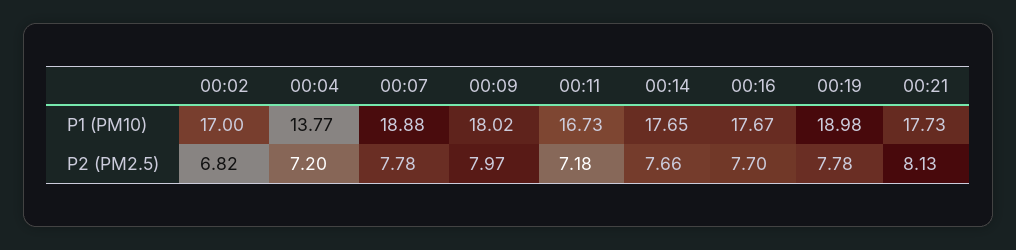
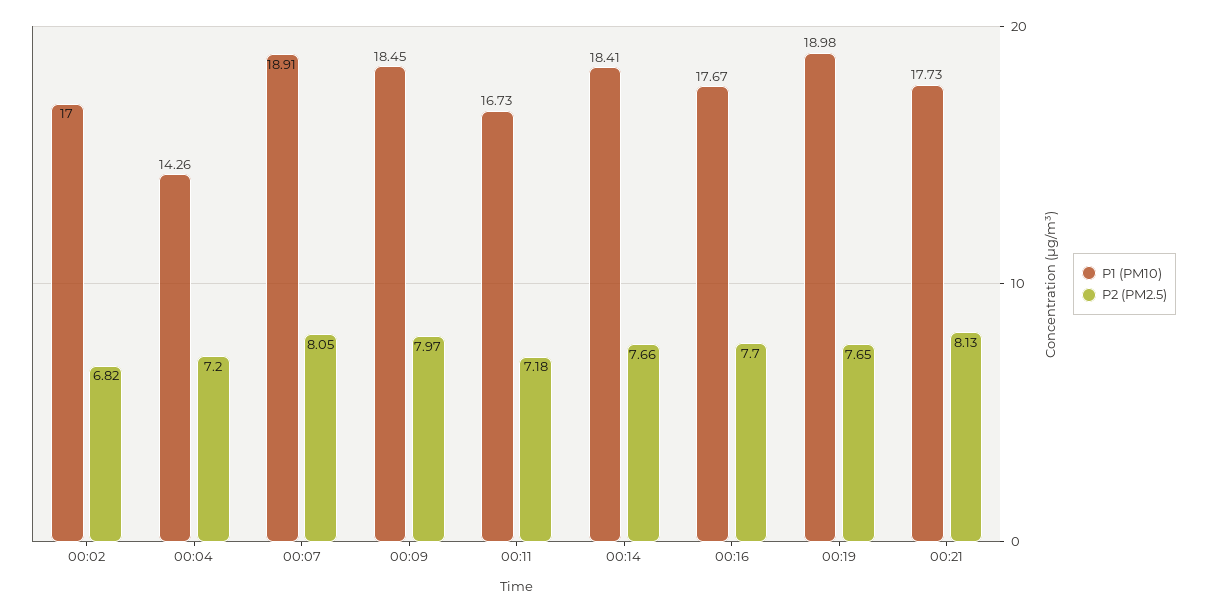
  {
    "P1 (PM10)": {
      "00:02": 17,
-     "00:04": 13.77,
+     "00:04": 14.26,
-     "00:07": 18.88,
+     "00:07": 18.91,
-     "00:09": 18.02,
+     "00:09": 18.45,
      "00:11": 16.73,
-     "00:14": 17.65,
+     "00:14": 18.41,
      "00:16": 17.67,
      "00:19": 18.98,
      "00:21": 17.73
    },
    "P2 (PM2.5)": {
      "00:02": 6.82,
      "00:04": 7.2,
-     "00:07": 7.78,
+     "00:07": 8.05,
      "00:09": 7.97,
      "00:11": 7.18,
      "00:14": 7.66,
      "00:16": 7.7,
-     "00:19": 7.78,
+     "00:19": 7.65,
      "00:21": 8.13
    }
  }

